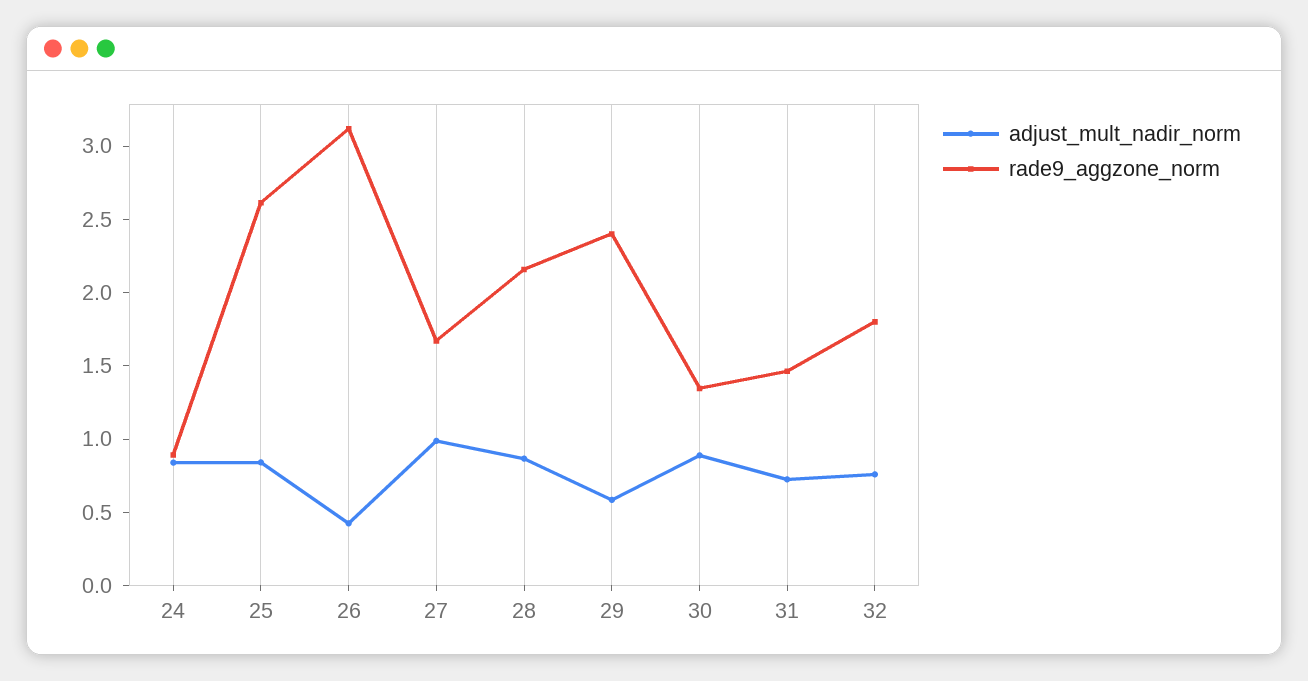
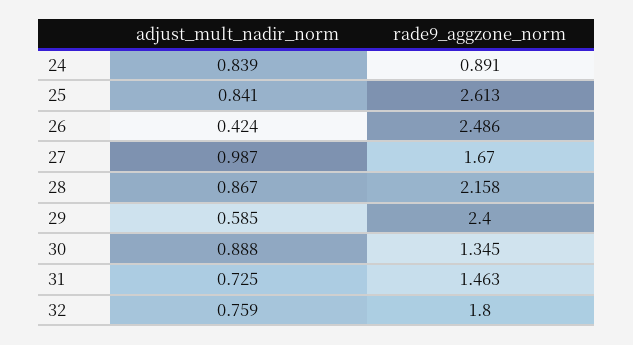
  {
    "adjust_mult_nadir_norm": {
      "24": 0.839,
      "25": 0.841,
      "26": 0.424,
      "27": 0.987,
      "28": 0.867,
      "29": 0.585,
      "30": 0.888,
      "31": 0.725,
      "32": 0.759
    },
    "rade9_aggzone_norm": {
      "24": 0.891,
      "25": 2.613,
-     "26": 3.1,
+     "26": 2.486,
      "27": 1.67,
      "28": 2.158,
      "29": 2.4,
      "30": 1.345,
      "31": 1.463,
      "32": 1.8
    }
  }

